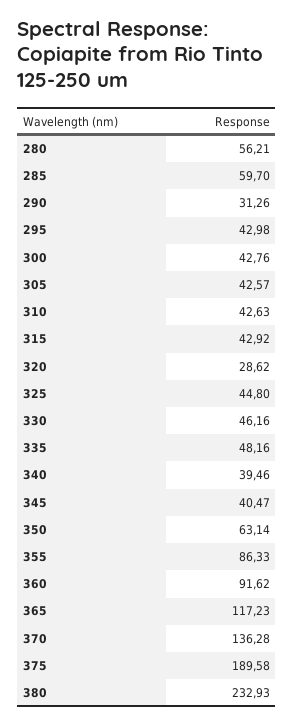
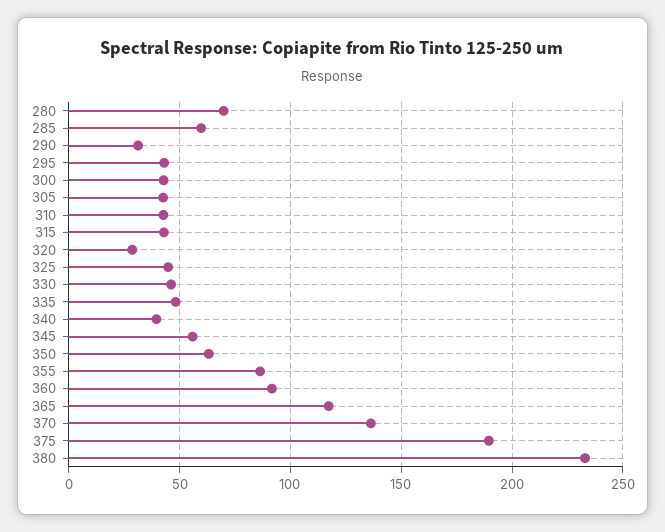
  {
-   "280": 56.21,
+   "280": 70,
    "285": 59.7,
    "290": 31.26,
    "295": 42.98,
    "300": 42.76,
    "305": 42.57,
    "310": 42.63,
    "315": 42.92,
    "320": 28.62,
    "325": 44.8,
    "330": 46.16,
    "335": 48.16,
    "340": 39.46,
-   "345": 40.47,
+   "345": 55,
    "350": 63.14,
    "355": 86.33,
    "360": 91.62,
    "365": 117.23,
    "370": 136.28,
    "375": 189.58,
    "380": 232.93
  }

